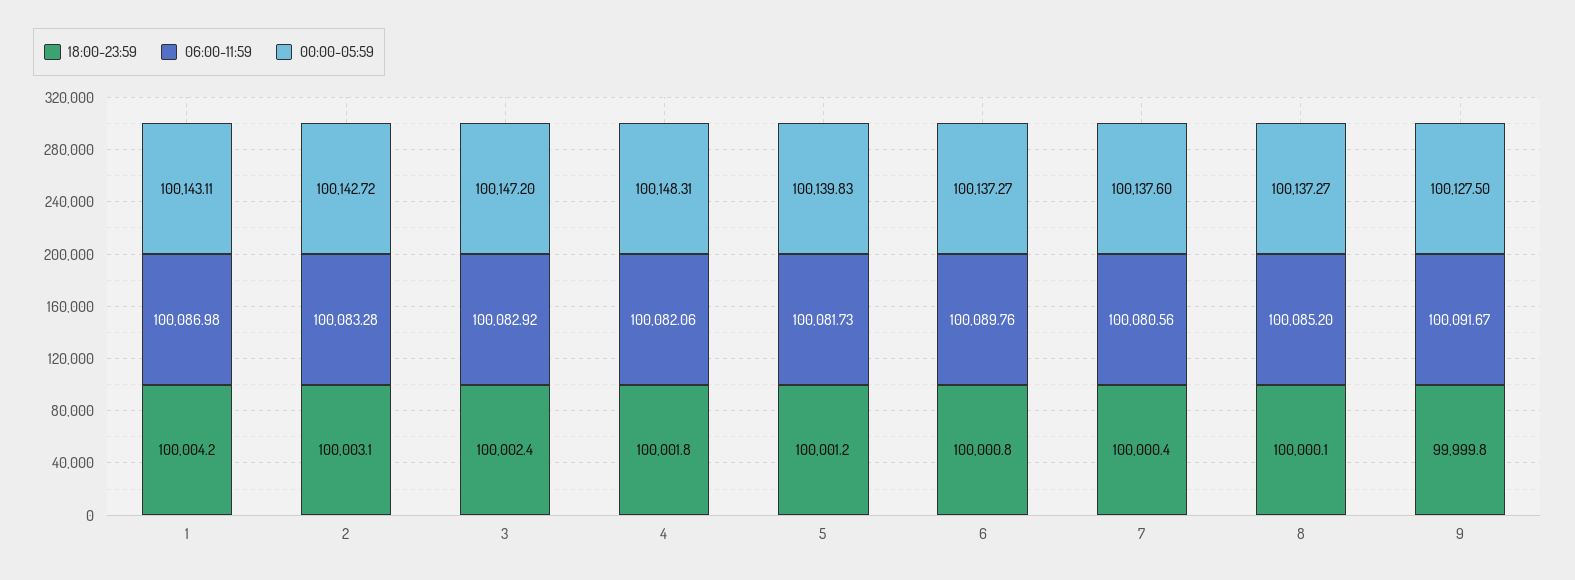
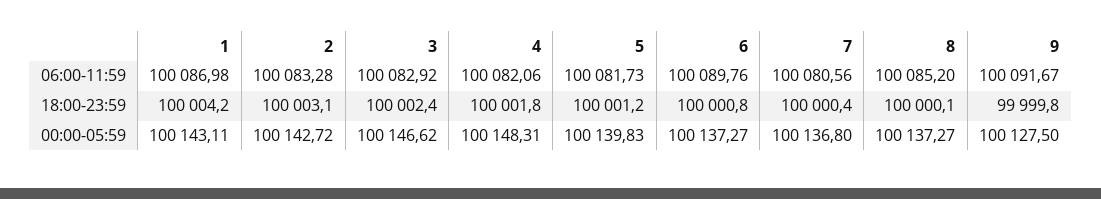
  {
    "18:00-23:59": {
      "1": 100004.2,
      "2": 100003.1,
      "3": 100002.4,
      "4": 100001.8,
      "5": 100001.2,
      "6": 100000.8,
      "7": 100000.4,
      "8": 100000.1,
      "9": 99999.8
    },
    "06:00-11:59": {
      "1": 100086.98,
      "2": 100083.28,
      "3": 100082.92,
      "4": 100082.06,
      "5": 100081.73,
      "6": 100089.76,
      "7": 100080.56,
      "8": 100085.2,
      "9": 100091.67
    },
    "00:00-05:59": {
      "1": 100143.11,
      "2": 100142.72,
-     "3": 100147.2,
+     "3": 100146.62,
      "4": 100148.31,
      "5": 100139.83,
      "6": 100137.27,
-     "7": 100137.6,
+     "7": 100136.8,
      "8": 100137.27,
      "9": 100127.5
    }
  }

